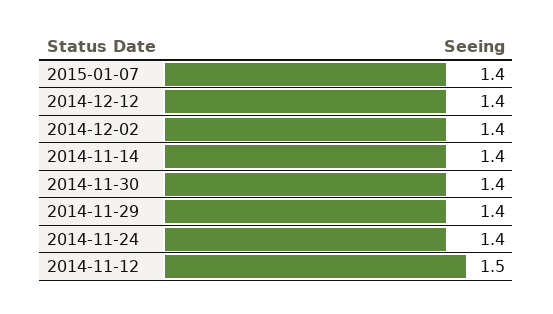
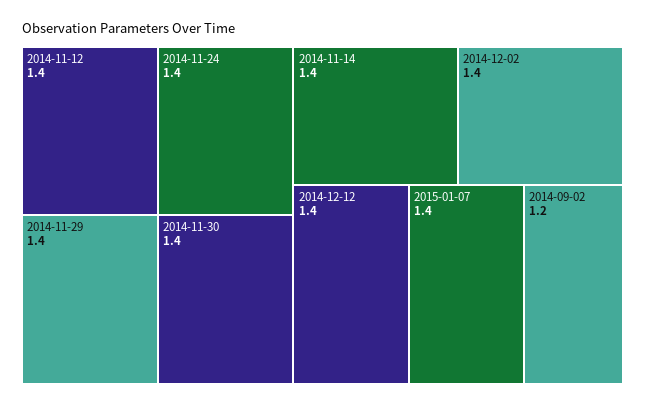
  {
    "2015-01-07": 1.4,
    "2014-12-12": 1.4,
    "2014-12-02": 1.4,
    "2014-11-14": 1.4,
    "2014-11-30": 1.4,
    "2014-11-29": 1.4,
    "2014-11-24": 1.4,
-   "2014-11-12": 1.5
+   "2014-11-12": 1.4,
+   "2014-09-02": 1.2
  }

